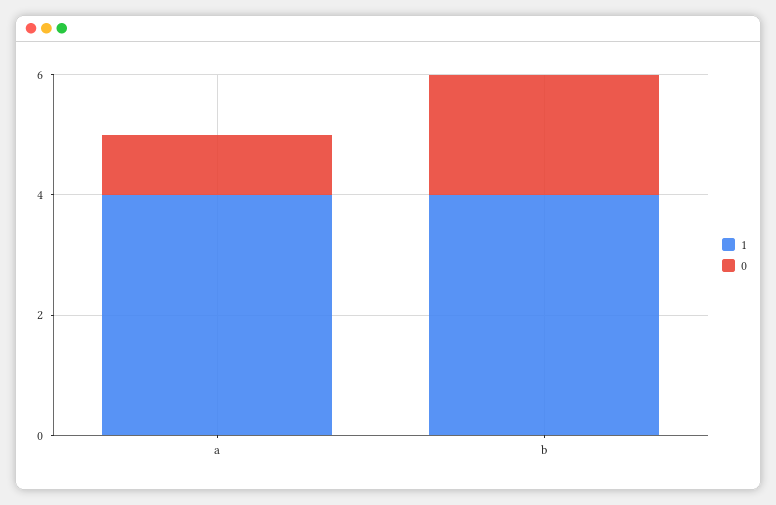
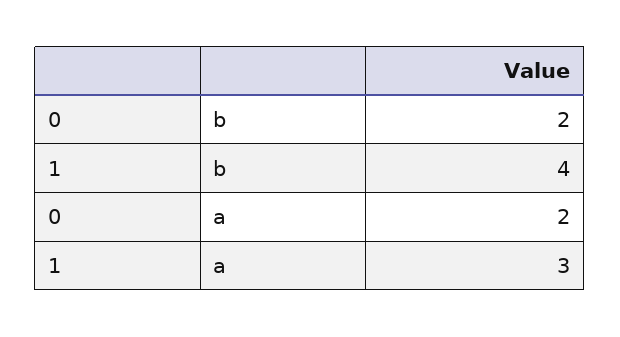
  {
    "1": {
-     "a": 4,
+     "a": 3,
      "b": 4
    },
    "0": {
-     "a": 1,
+     "a": 2,
      "b": 2
    }
  }

